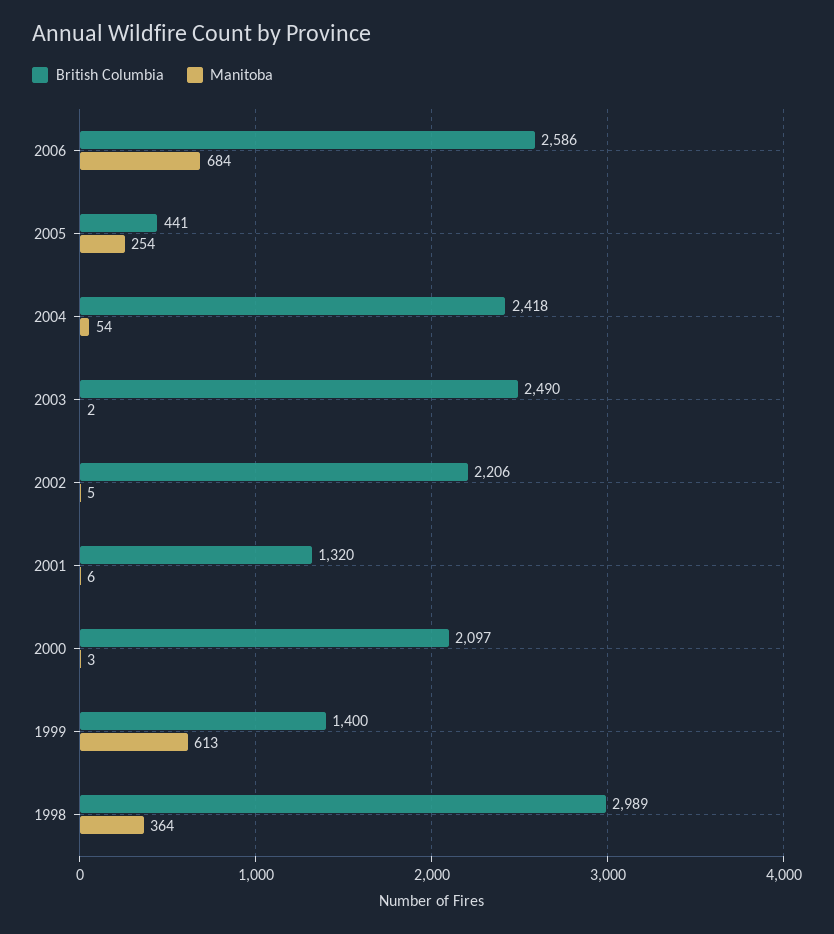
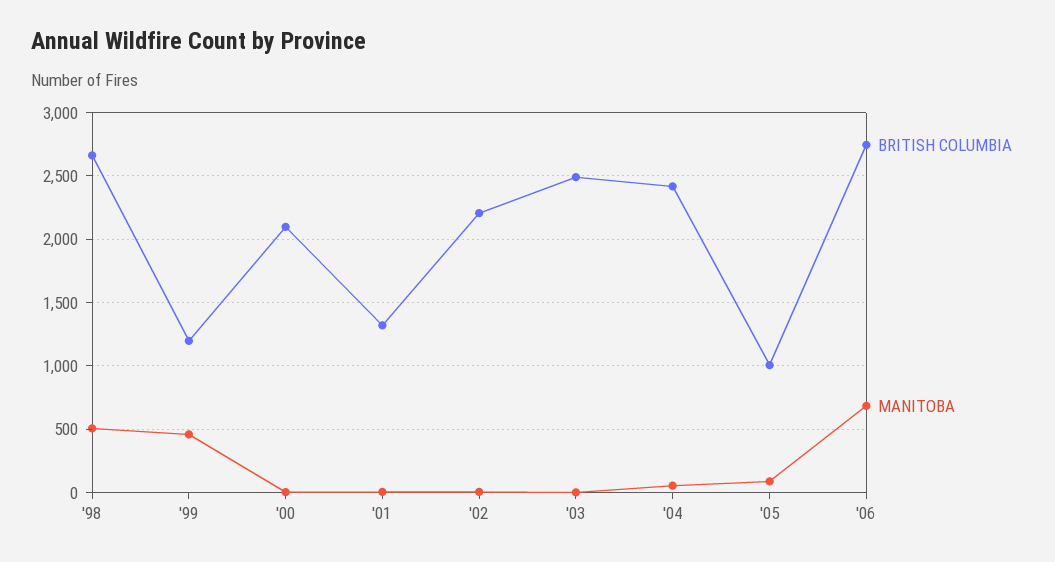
  {
    "British Columbia": {
-     "2006": 2586,
+     "2006": 2750,
-     "2005": 441,
+     "2005": 1000,
      "2004": 2418,
      "2003": 2490,
      "2002": 2206,
      "2001": 1320,
      "2000": 2097,
-     "1999": 1400,
+     "1999": 1200,
-     "1998": 2989
+     "1998": 2650
    },
    "Manitoba": {
      "2006": 684,
-     "2005": 254,
+     "2005": 100,
      "2004": 54,
      "2003": 2,
      "2002": 5,
      "2001": 6,
      "2000": 3,
-     "1999": 613,
+     "1999": 450,
-     "1998": 364
+     "1998": 500
    }
  }

